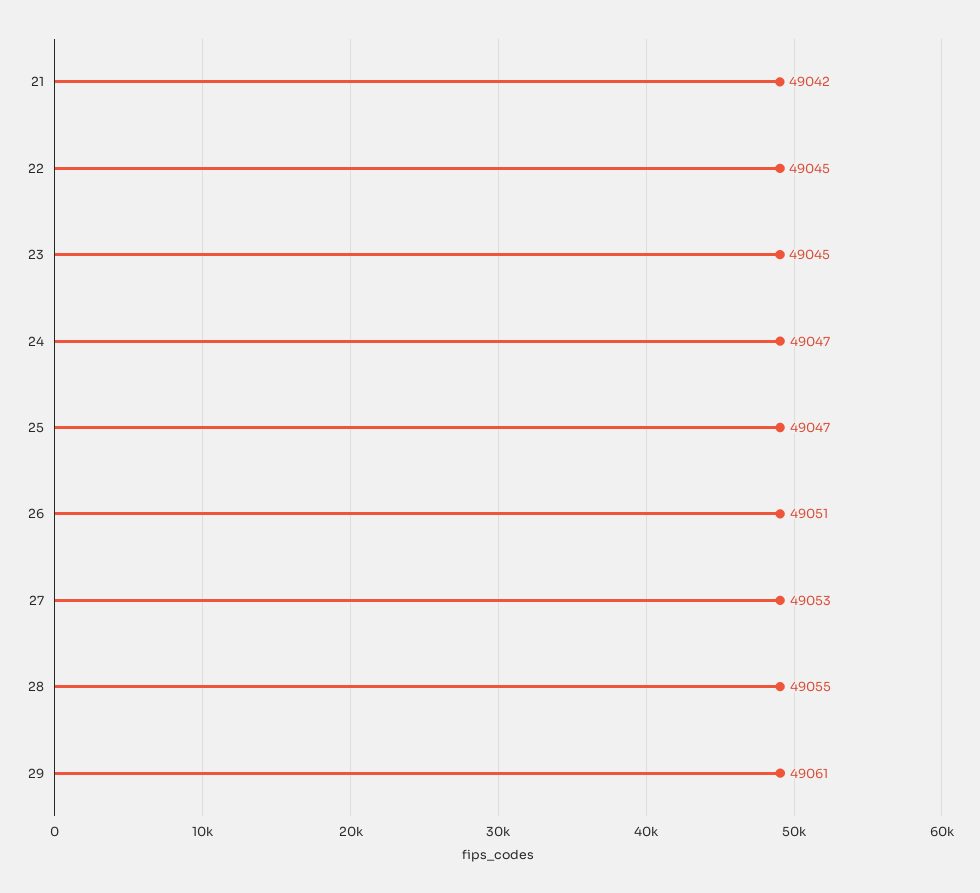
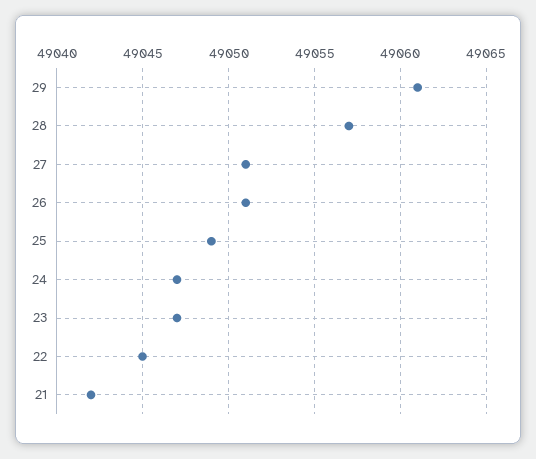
  {
    "21": 49042,
    "22": 49045,
-   "23": 49045,
+   "23": 49047,
    "24": 49047,
-   "25": 49047,
+   "25": 49049,
    "26": 49051,
-   "27": 49053,
+   "27": 49051,
-   "28": 49055,
+   "28": 49057,
    "29": 49061
  }

